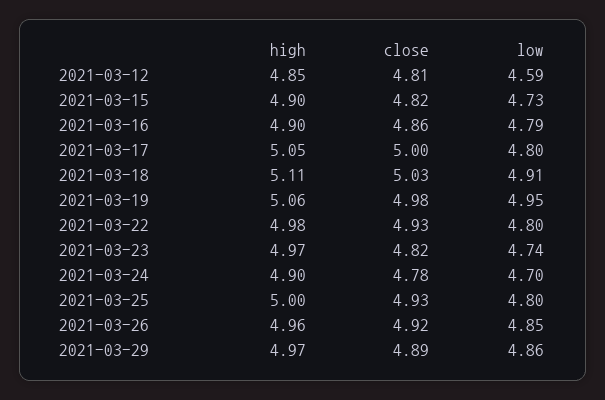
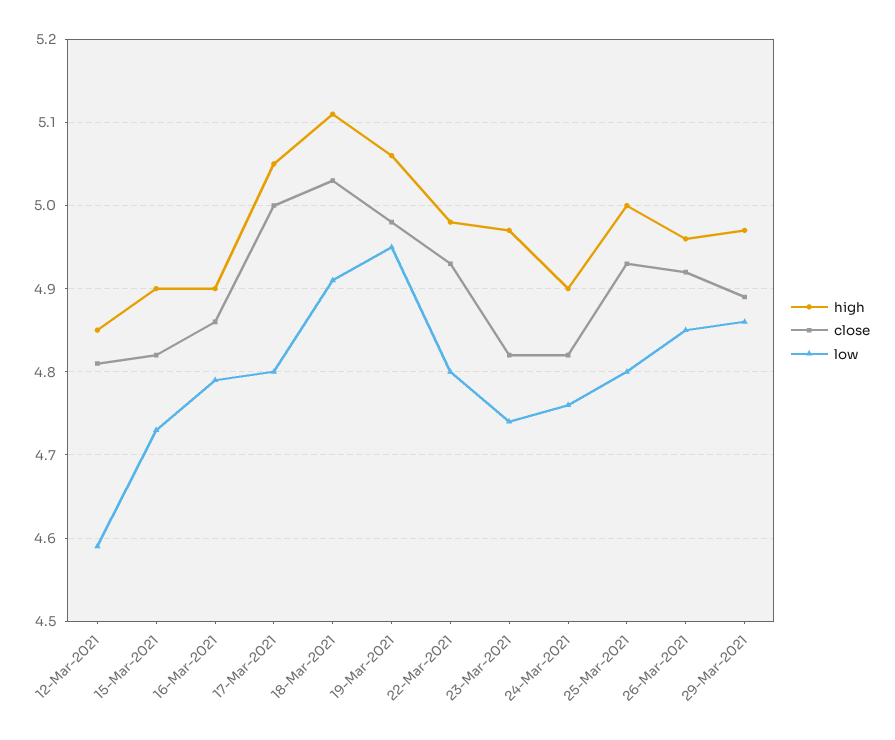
  {
    "high": {
      "2021-03-12": 4.85,
      "2021-03-15": 4.9,
      "2021-03-16": 4.9,
      "2021-03-17": 5.05,
      "2021-03-18": 5.11,
      "2021-03-19": 5.06,
      "2021-03-22": 4.98,
      "2021-03-23": 4.97,
      "2021-03-24": 4.9,
      "2021-03-25": 5,
      "2021-03-26": 4.96,
      "2021-03-29": 4.97
    },
    "close": {
      "2021-03-12": 4.81,
      "2021-03-15": 4.82,
      "2021-03-16": 4.86,
      "2021-03-17": 5,
      "2021-03-18": 5.03,
      "2021-03-19": 4.98,
      "2021-03-22": 4.93,
      "2021-03-23": 4.82,
-     "2021-03-24": 4.78,
+     "2021-03-24": 4.82,
      "2021-03-25": 4.93,
      "2021-03-26": 4.92,
      "2021-03-29": 4.89
    },
    "low": {
      "2021-03-12": 4.59,
      "2021-03-15": 4.73,
      "2021-03-16": 4.79,
      "2021-03-17": 4.8,
      "2021-03-18": 4.91,
      "2021-03-19": 4.95,
      "2021-03-22": 4.8,
      "2021-03-23": 4.74,
-     "2021-03-24": 4.7,
+     "2021-03-24": 4.76,
      "2021-03-25": 4.8,
      "2021-03-26": 4.85,
      "2021-03-29": 4.86
    }
  }

